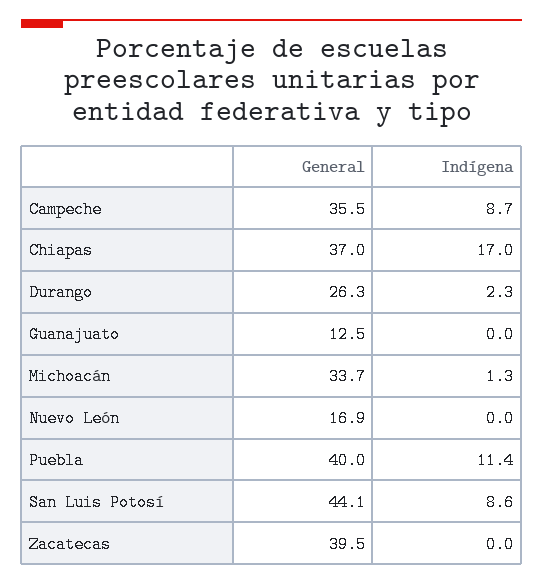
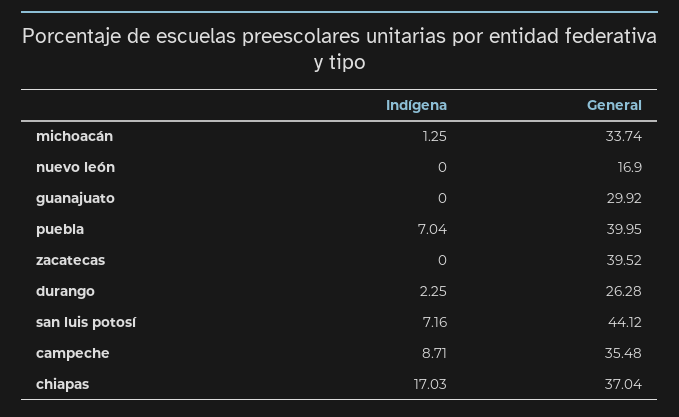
  {
    "General": {
      "Campeche": 35.48,
      "Chiapas": 37.04,
      "Durango": 26.28,
-     "Guanajuato": 12.5,
+     "Guanajuato": 29.92,
      "Michoacán": 33.74,
      "Nuevo León": 16.9,
      "Puebla": 39.95,
      "San Luis Potosí": 44.12,
      "Zacatecas": 39.52
    },
    "Indígena": {
      "Campeche": 8.71,
      "Chiapas": 17.03,
      "Durango": 2.25,
      "Guanajuato": 0,
      "Michoacán": 1.25,
      "Nuevo León": 0,
-     "Puebla": 11.4,
+     "Puebla": 7.04,
-     "San Luis Potosí": 8.6,
+     "San Luis Potosí": 7.16,
      "Zacatecas": 0
    }
  }

